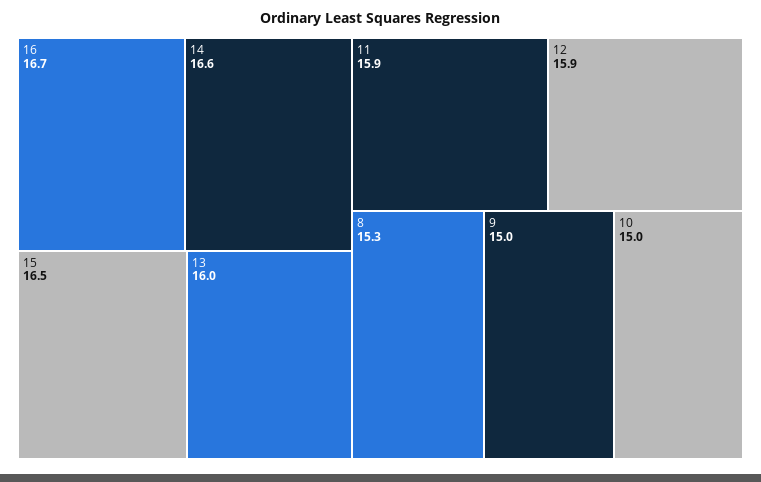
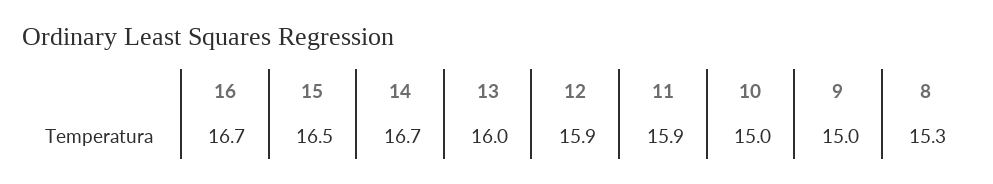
  {
    "16": 16.7,
-   "14": 16.6,
+   "14": 16.7,
    "15": 16.5,
    "13": 16,
    "11": 15.9,
    "12": 15.9,
    "8": 15.3,
    "9": 15,
    "10": 15
  }

